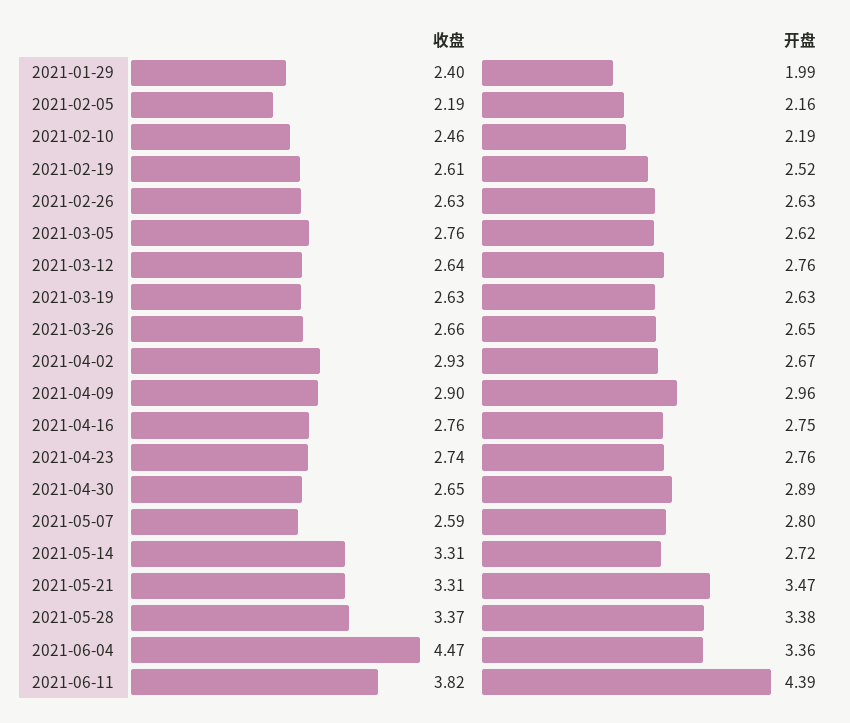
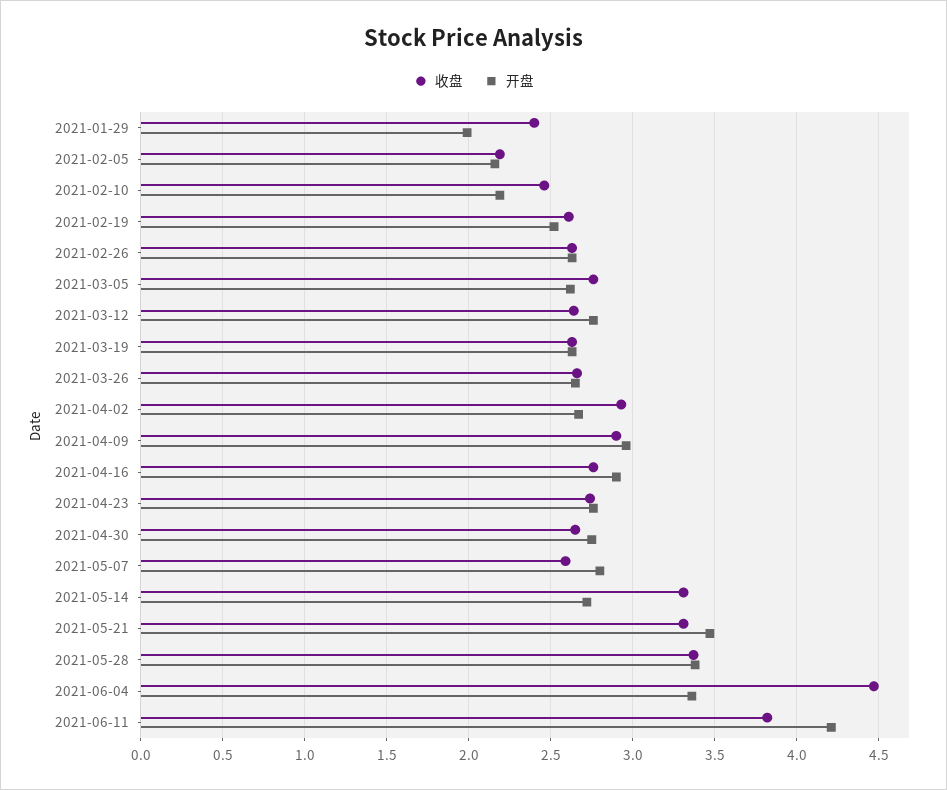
  {
    "收盘": {
      "2021-01-29": 2.4,
      "2021-02-05": 2.19,
      "2021-02-10": 2.46,
      "2021-02-19": 2.61,
      "2021-02-26": 2.63,
      "2021-03-05": 2.76,
      "2021-03-12": 2.64,
      "2021-03-19": 2.63,
      "2021-03-26": 2.66,
      "2021-04-02": 2.93,
      "2021-04-09": 2.9,
      "2021-04-16": 2.76,
      "2021-04-23": 2.74,
      "2021-04-30": 2.65,
      "2021-05-07": 2.59,
      "2021-05-14": 3.31,
      "2021-05-21": 3.31,
      "2021-05-28": 3.37,
      "2021-06-04": 4.47,
      "2021-06-11": 3.82
    },
    "开盘": {
      "2021-01-29": 1.99,
      "2021-02-05": 2.16,
      "2021-02-10": 2.19,
      "2021-02-19": 2.52,
      "2021-02-26": 2.63,
      "2021-03-05": 2.62,
      "2021-03-12": 2.76,
      "2021-03-19": 2.63,
      "2021-03-26": 2.65,
      "2021-04-02": 2.67,
      "2021-04-09": 2.96,
-     "2021-04-16": 2.75,
+     "2021-04-16": 2.9,
      "2021-04-23": 2.76,
-     "2021-04-30": 2.89,
+     "2021-04-30": 2.75,
      "2021-05-07": 2.8,
      "2021-05-14": 2.72,
      "2021-05-21": 3.47,
      "2021-05-28": 3.38,
      "2021-06-04": 3.36,
-     "2021-06-11": 4.39
+     "2021-06-11": 4.2
    }
  }

